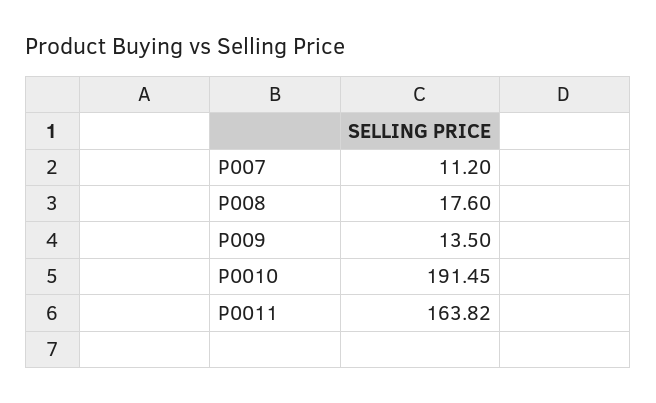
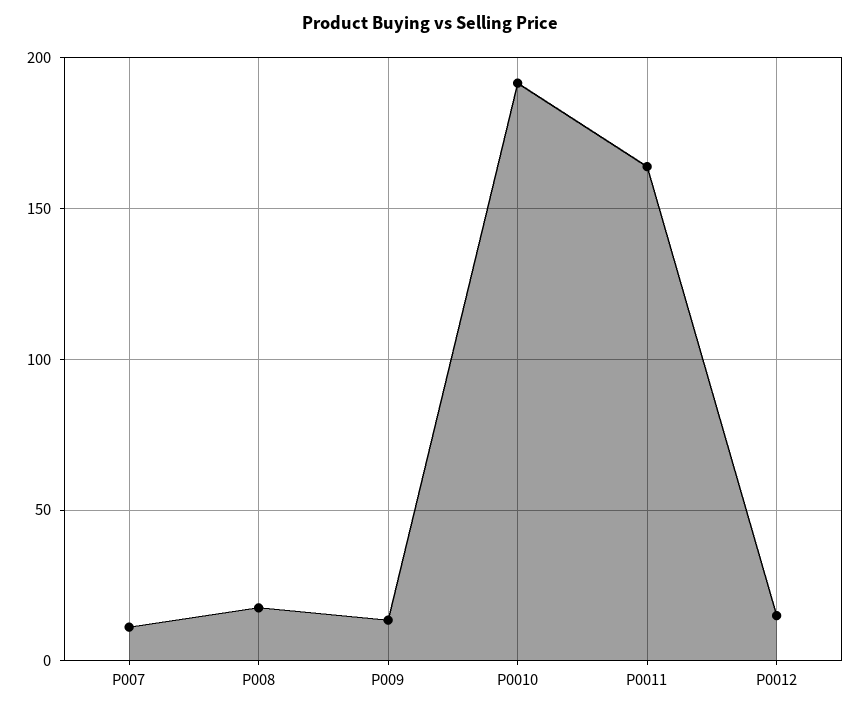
  {
    "P007": 11.2,
    "P008": 17.6,
    "P009": 13.5,
    "P0010": 191.45,
-   "P0011": 163.82
+   "P0011": 163.82,
+   "P0012": 15
  }

